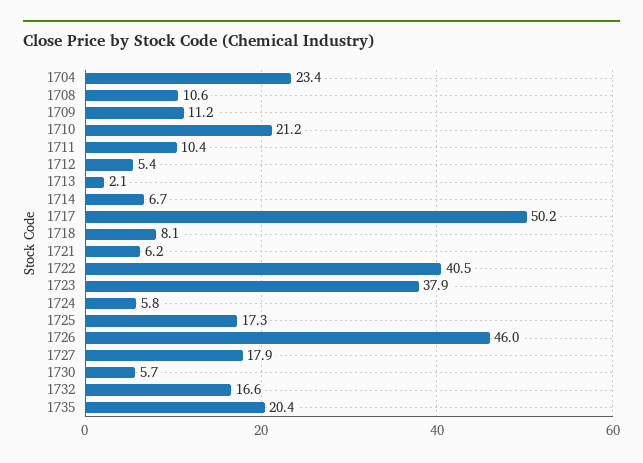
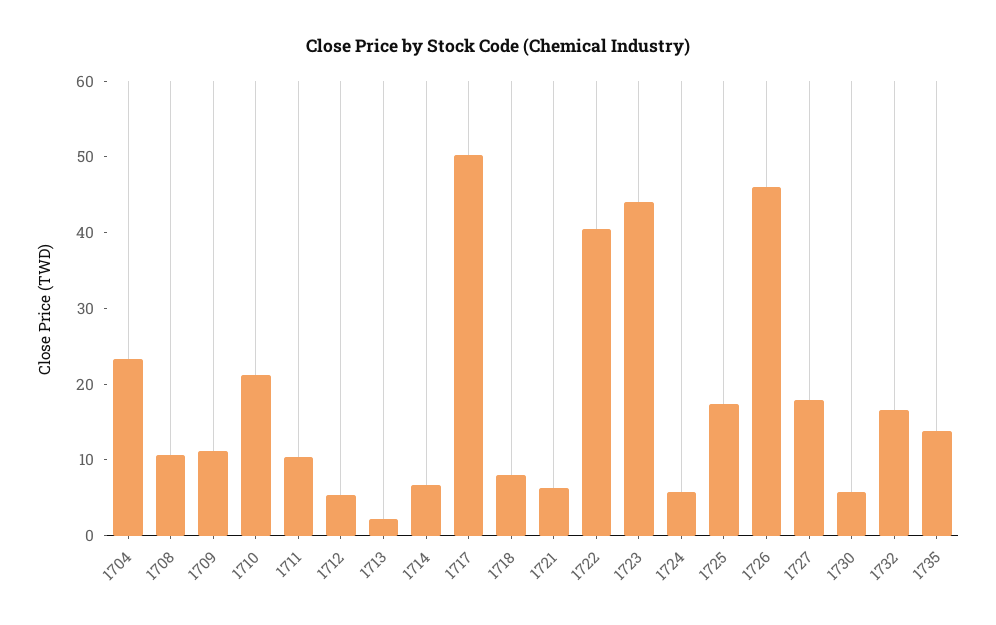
  {
    "1704": 23.4,
    "1708": 10.6,
    "1709": 11.2,
    "1710": 21.2,
    "1711": 10.4,
    "1712": 5.4,
    "1713": 2.1,
    "1714": 6.7,
    "1717": 50.2,
    "1718": 8.1,
    "1721": 6.2,
    "1722": 40.5,
-   "1723": 37.9,
+   "1723": 44,
    "1724": 5.8,
    "1725": 17.3,
    "1726": 46,
    "1727": 17.9,
    "1730": 5.7,
    "1732": 16.6,
-   "1735": 20.4
+   "1735": 14
  }

